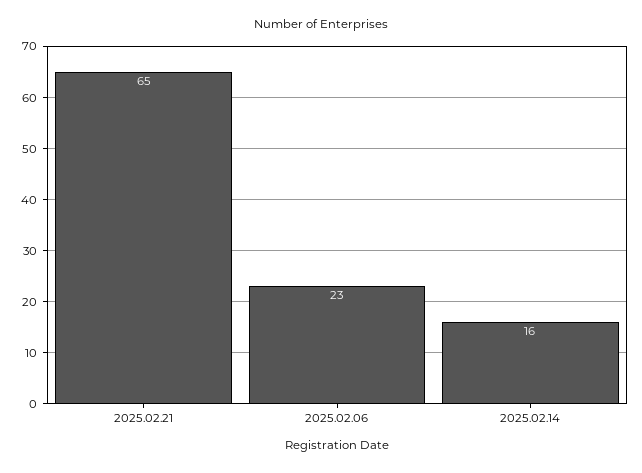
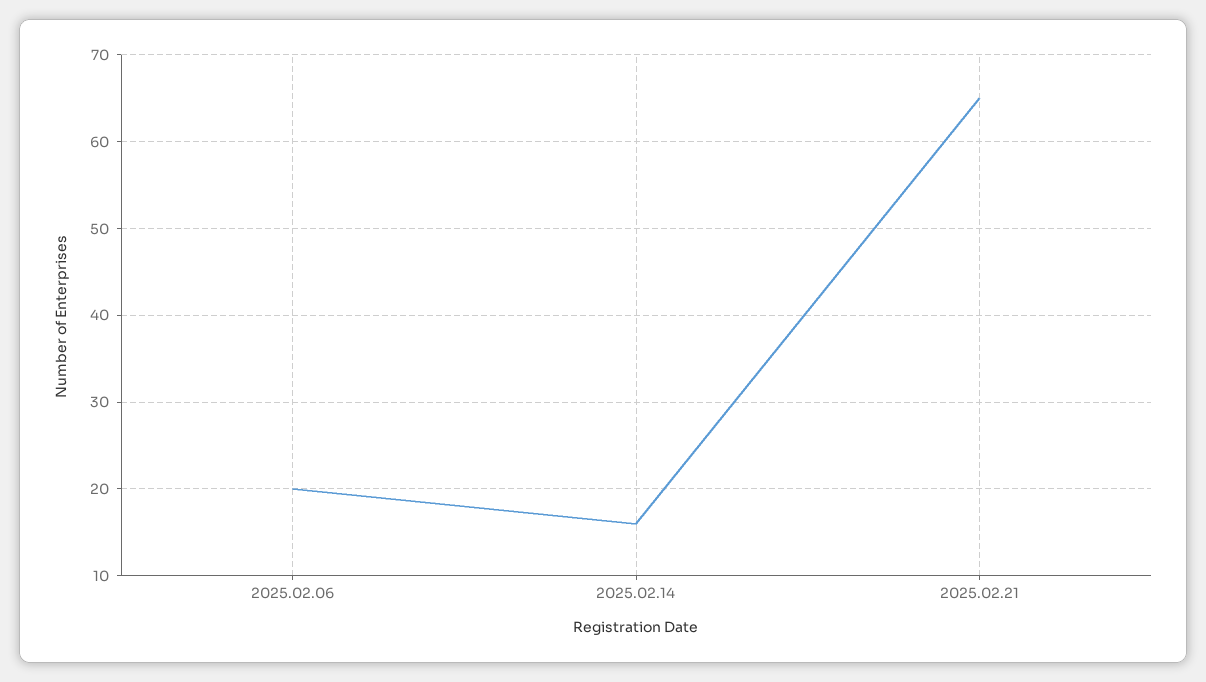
  {
    "2025.02.21": 65,
-   "2025.02.06": 23,
+   "2025.02.06": 20,
    "2025.02.14": 16
  }

